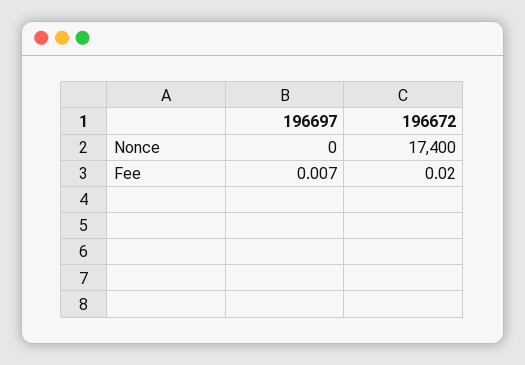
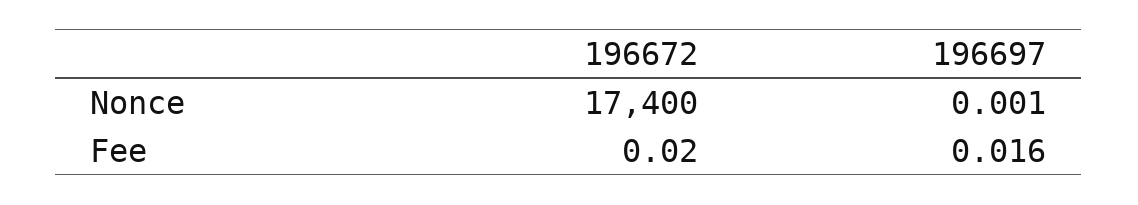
  {
    "196697": {
-     "Nonce": 0,
+     "Nonce": 0.001,
-     "Fee": 0.007
+     "Fee": 0.016
    },
    "196672": {
      "Nonce": 17400,
      "Fee": 0.02
    }
  }

